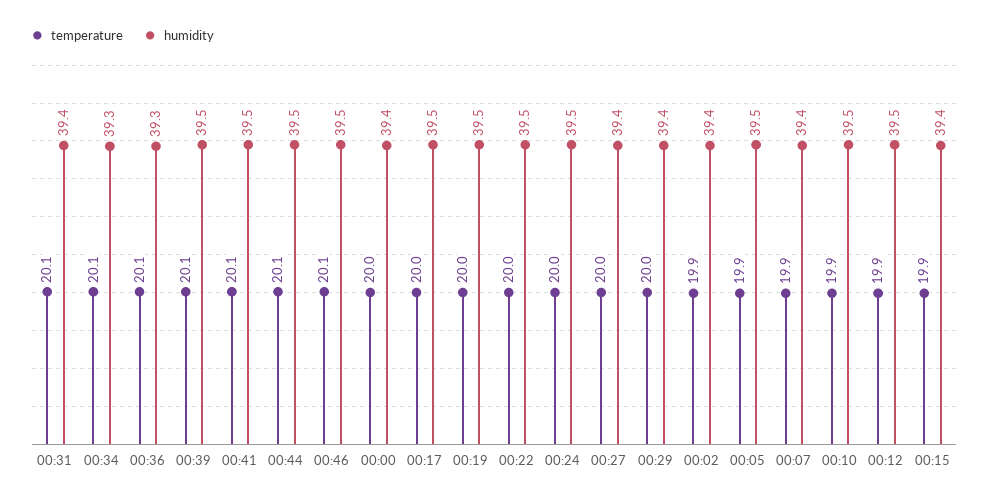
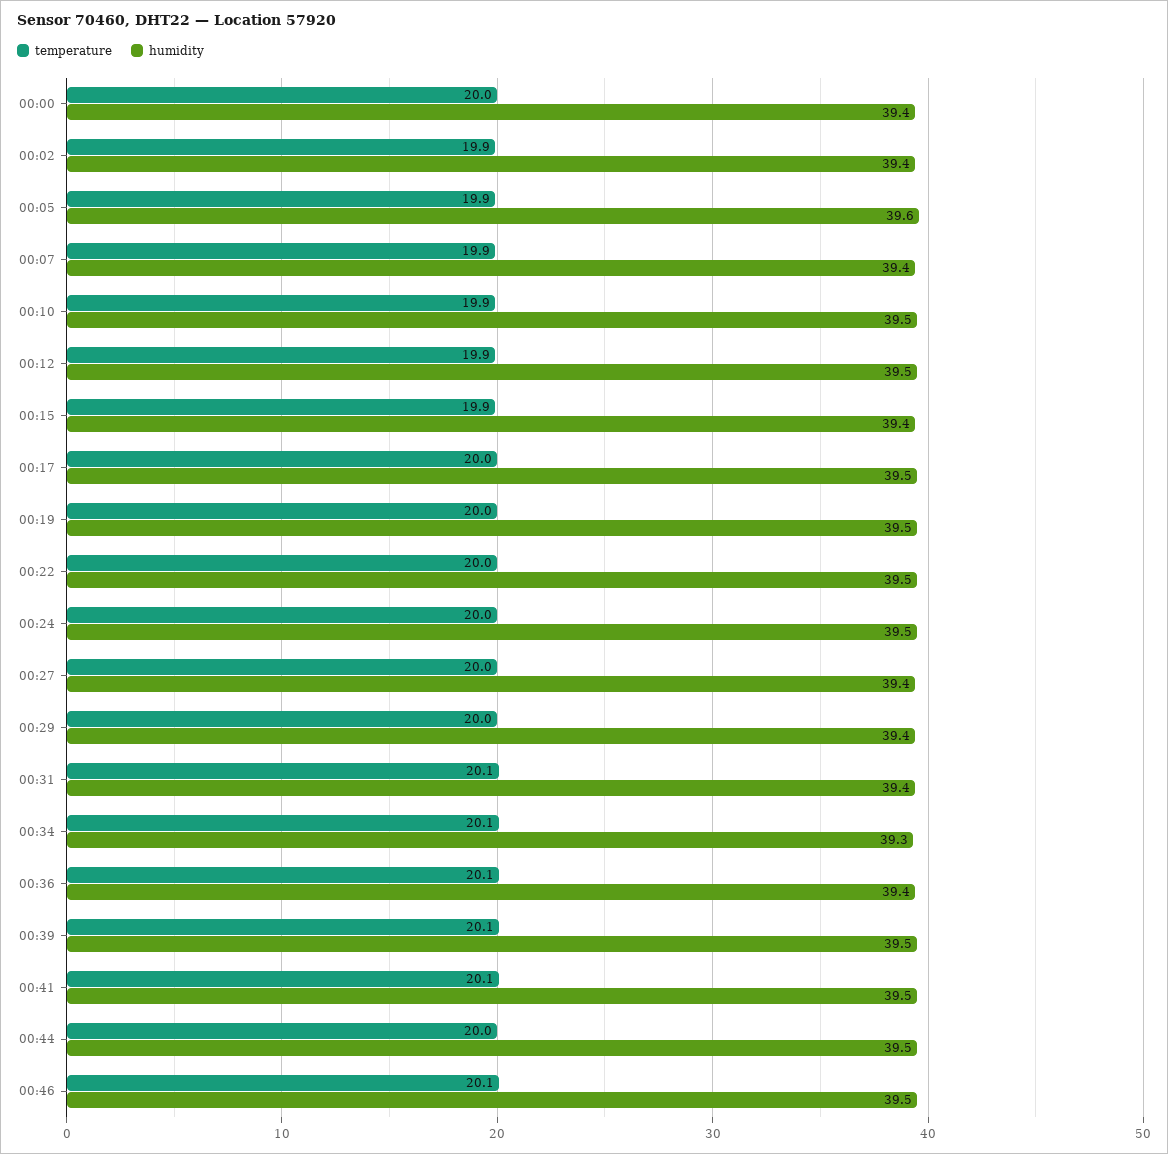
  {
    "temperature": {
      "00:31": 20.1,
      "00:34": 20.1,
      "00:36": 20.1,
      "00:39": 20.1,
      "00:41": 20.1,
-     "00:44": 20.1,
+     "00:44": 20,
      "00:46": 20.1,
      "00:00": 20,
      "00:17": 20,
      "00:19": 20,
      "00:22": 20,
      "00:24": 20,
      "00:27": 20,
      "00:29": 20,
      "00:02": 19.9,
      "00:05": 19.9,
      "00:07": 19.9,
      "00:10": 19.9,
      "00:12": 19.9,
      "00:15": 19.9
    },
    "humidity": {
      "00:31": 39.4,
      "00:34": 39.3,
-     "00:36": 39.3,
+     "00:36": 39.4,
      "00:39": 39.5,
      "00:41": 39.5,
      "00:44": 39.5,
      "00:46": 39.5,
      "00:00": 39.4,
      "00:17": 39.5,
      "00:19": 39.5,
      "00:22": 39.5,
      "00:24": 39.5,
      "00:27": 39.4,
      "00:29": 39.4,
      "00:02": 39.4,
-     "00:05": 39.5,
+     "00:05": 39.6,
      "00:07": 39.4,
      "00:10": 39.5,
      "00:12": 39.5,
      "00:15": 39.4
    }
  }

